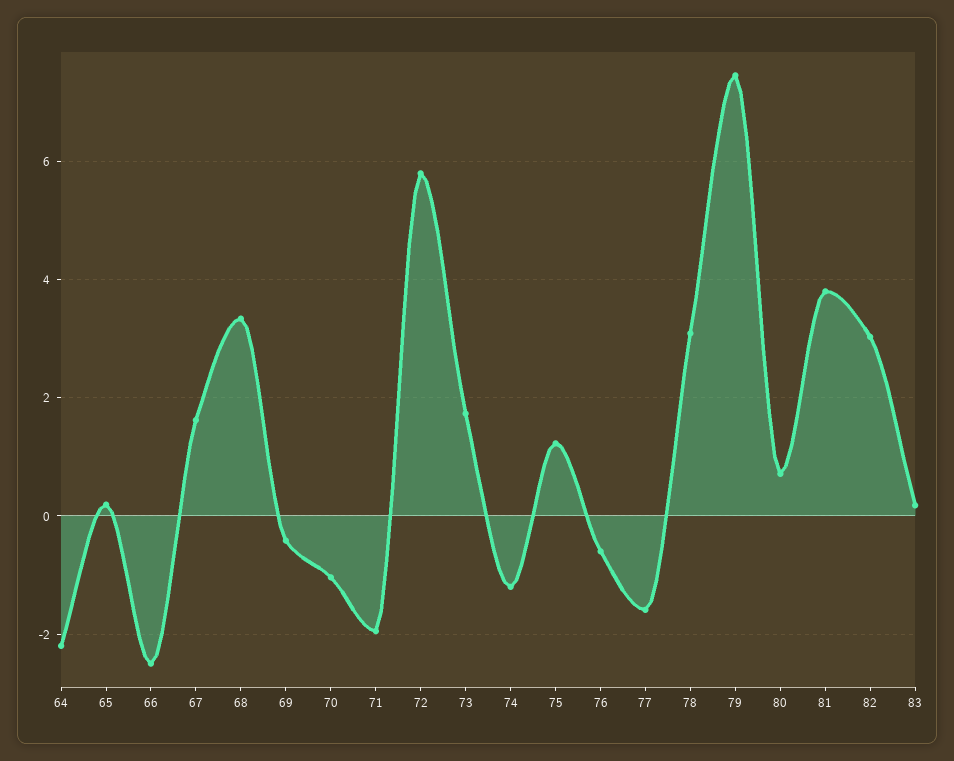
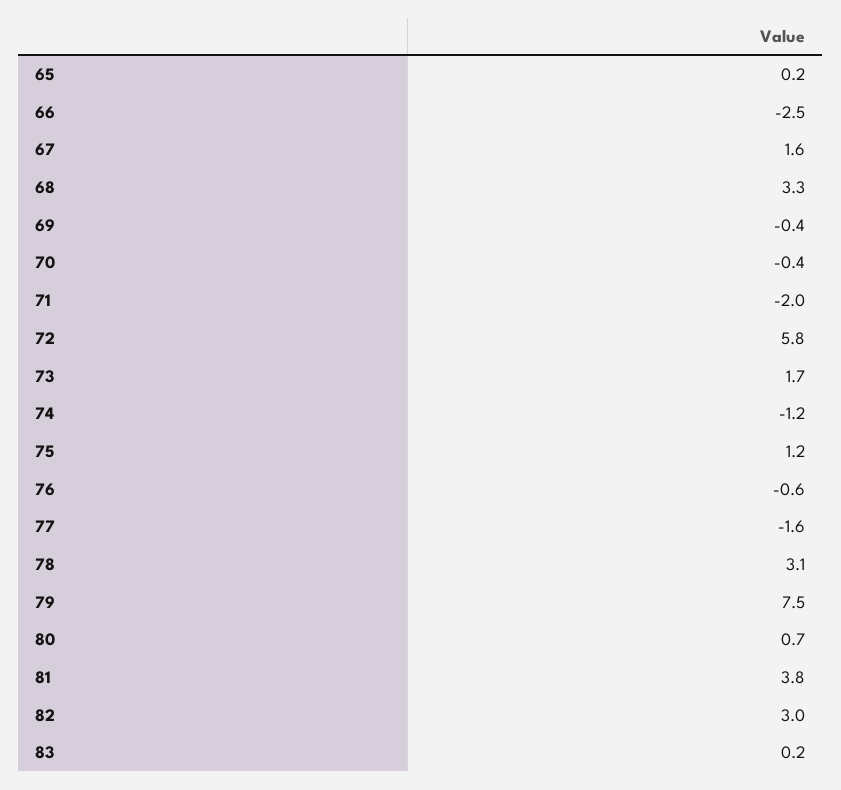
  {
-   "64": -2.2,
    "65": 0.2,
    "66": -2.5,
    "67": 1.6,
    "68": 3.3,
    "69": -0.4,
-   "70": -1,
+   "70": -0.4,
    "71": -2,
    "72": 5.8,
    "73": 1.7,
    "74": -1.2,
    "75": 1.2,
    "76": -0.6,
    "77": -1.6,
    "78": 3.1,
    "79": 7.5,
    "80": 0.7,
    "81": 3.8,
    "82": 3,
    "83": 0.2
  }

